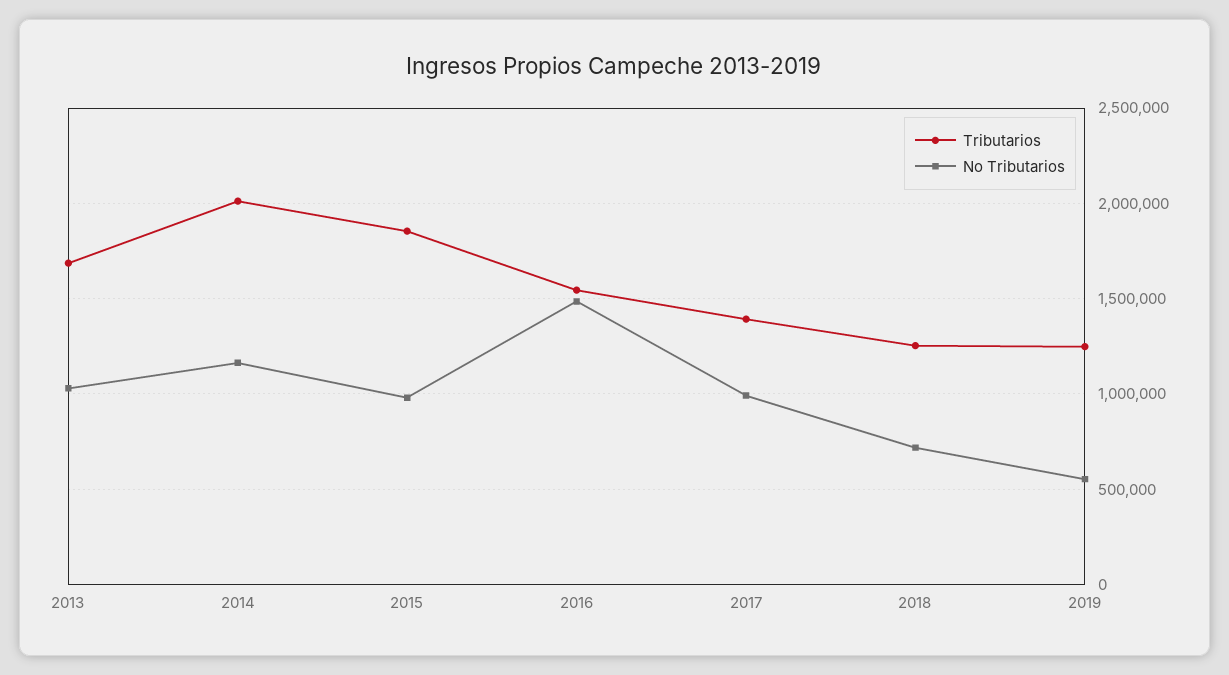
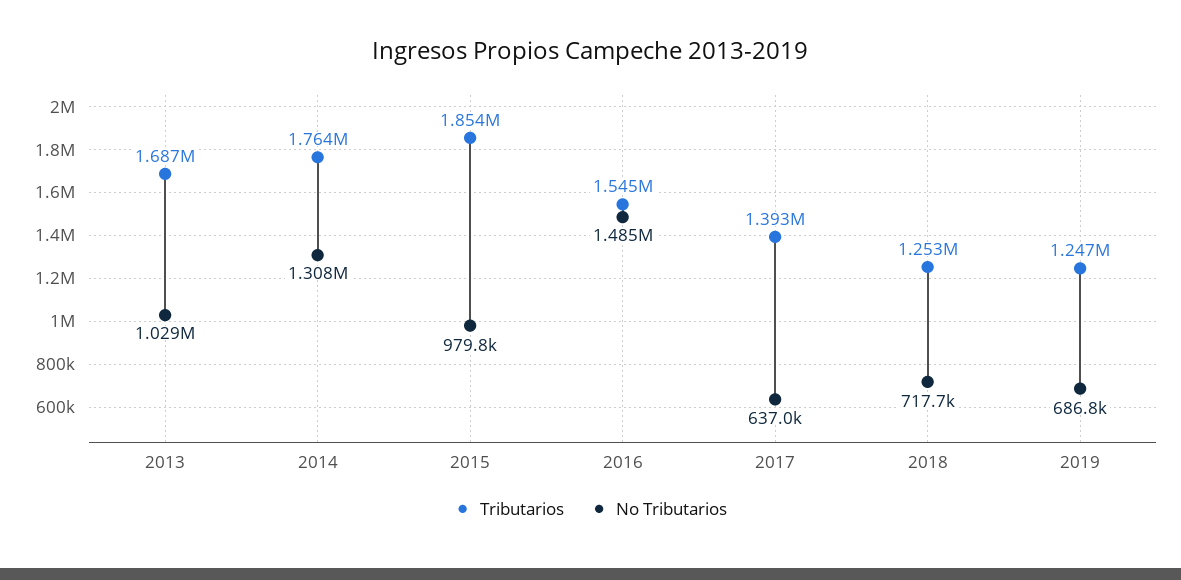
  {
    "Tributarios": {
      "2013": 1687000,
-     "2014": 2000000,
+     "2014": 1764000,
      "2015": 1854000,
      "2016": 1545000,
      "2017": 1393000,
      "2018": 1253000,
      "2019": 1247000
    },
    "No Tributarios": {
      "2013": 1029000,
-     "2014": 1150000,
+     "2014": 1308000,
      "2015": 979800,
      "2016": 1485000,
-     "2017": 1000000,
+     "2017": 637000,
      "2018": 717700,
-     "2019": 550000
+     "2019": 686800
    }
  }

